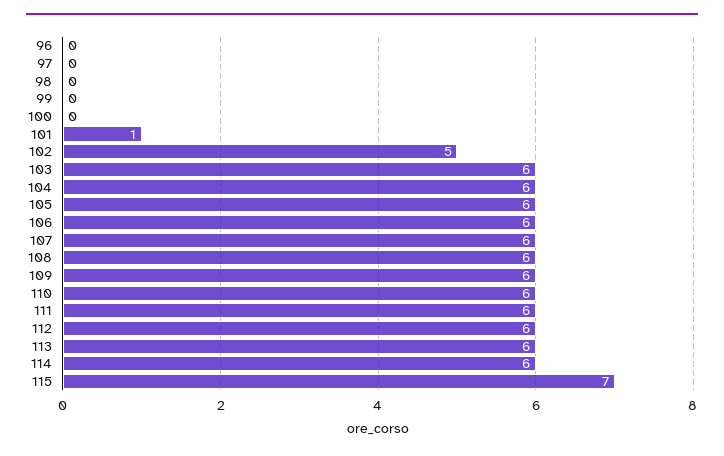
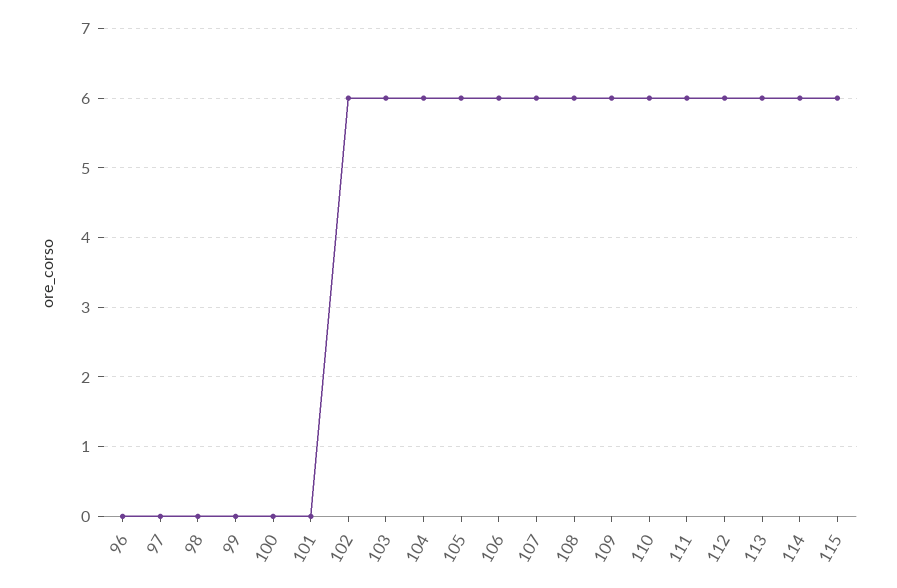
  {
    "96": 0,
    "97": 0,
    "98": 0,
    "99": 0,
    "100": 0,
-   "101": 1,
+   "101": 0,
-   "102": 5,
+   "102": 6,
    "103": 6,
    "104": 6,
    "105": 6,
    "106": 6,
    "107": 6,
    "108": 6,
    "109": 6,
    "110": 6,
    "111": 6,
    "112": 6,
    "113": 6,
    "114": 6,
-   "115": 7
+   "115": 6
  }

